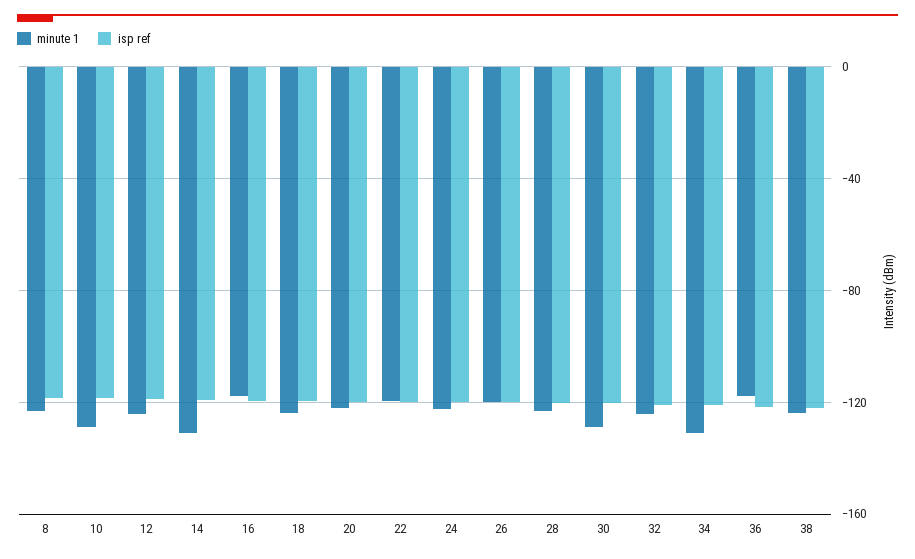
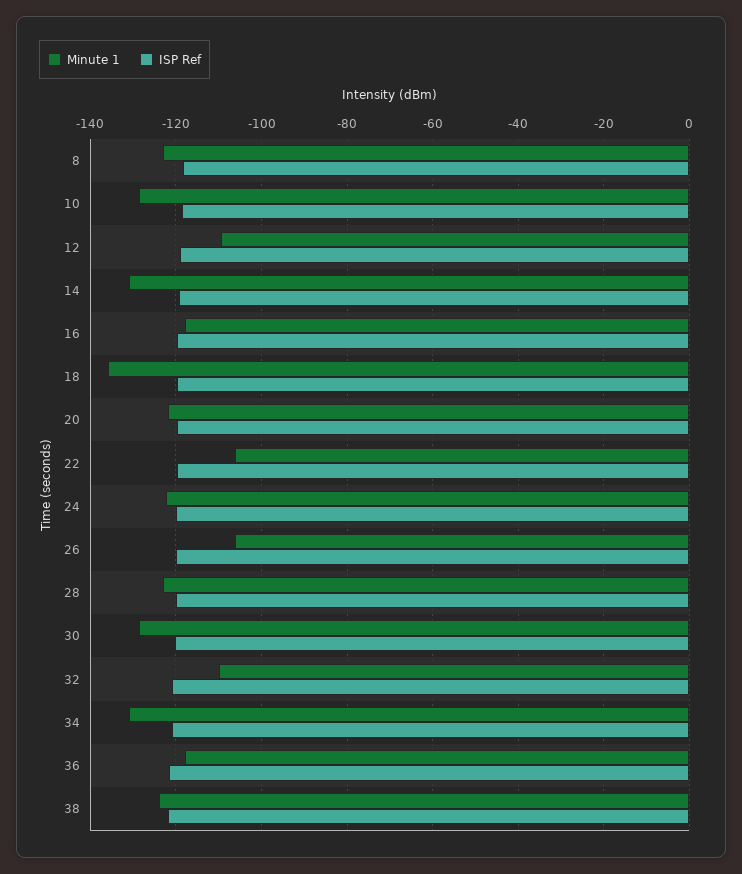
  {
    "minute 1": {
      "8": -124,
      "10": -128,
-     "12": -125,
+     "12": -110,
      "14": -132,
      "16": -118,
-     "18": -125,
+     "18": -136,
      "20": -122,
-     "22": -120,
+     "22": -106,
      "24": -122,
-     "26": -120,
+     "26": -106,
      "28": -124,
      "30": -128,
-     "32": -125,
+     "32": -110,
      "34": -132,
      "36": -118,
      "38": -124
    },
    "isp ref": {
      "8": -118,
      "10": -118,
      "12": -118,
      "14": -120,
      "16": -120,
      "18": -120,
      "20": -120,
      "22": -120,
      "24": -120,
      "26": -120,
      "28": -120,
      "30": -120,
      "32": -120,
      "34": -120,
      "36": -122,
      "38": -122
    }
  }

